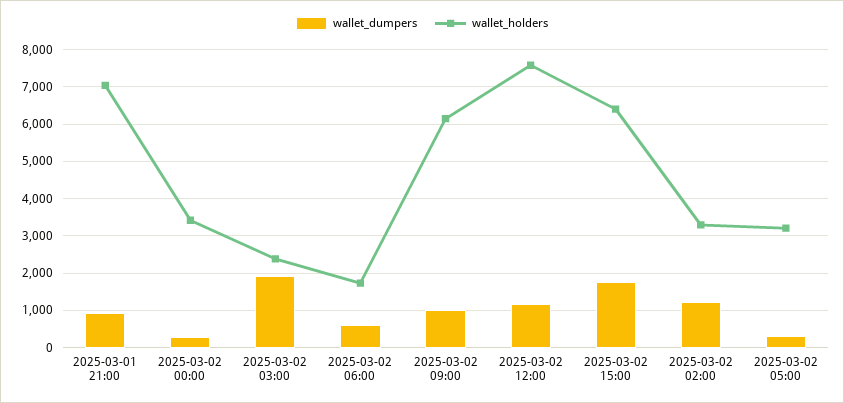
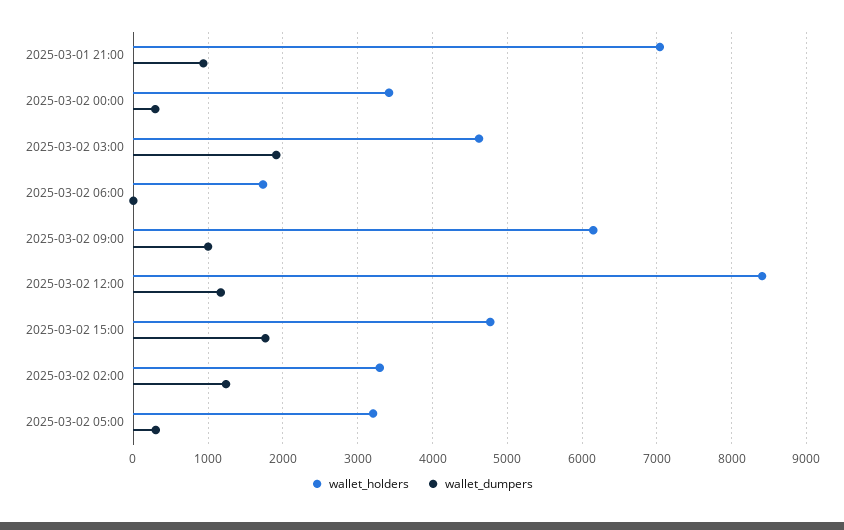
  {
    "wallet_dumpers": {
      "2025-03-01 21:00": 900,
      "2025-03-02 00:00": 300,
      "2025-03-02 03:00": 1900,
-     "2025-03-02 06:00": 600,
+     "2025-03-02 06:00": 0,
      "2025-03-02 09:00": 1000,
      "2025-03-02 12:00": 1200,
      "2025-03-02 15:00": 1800,
      "2025-03-02 02:00": 1200,
      "2025-03-02 05:00": 300
    },
    "wallet_holders": {
      "2025-03-01 21:00": 7000,
      "2025-03-02 00:00": 3400,
-     "2025-03-02 03:00": 2400,
+     "2025-03-02 03:00": 4600,
      "2025-03-02 06:00": 1700,
      "2025-03-02 09:00": 6200,
-     "2025-03-02 12:00": 7600,
+     "2025-03-02 12:00": 8400,
-     "2025-03-02 15:00": 6400,
+     "2025-03-02 15:00": 4800,
      "2025-03-02 02:00": 3300,
      "2025-03-02 05:00": 3200
    }
  }

